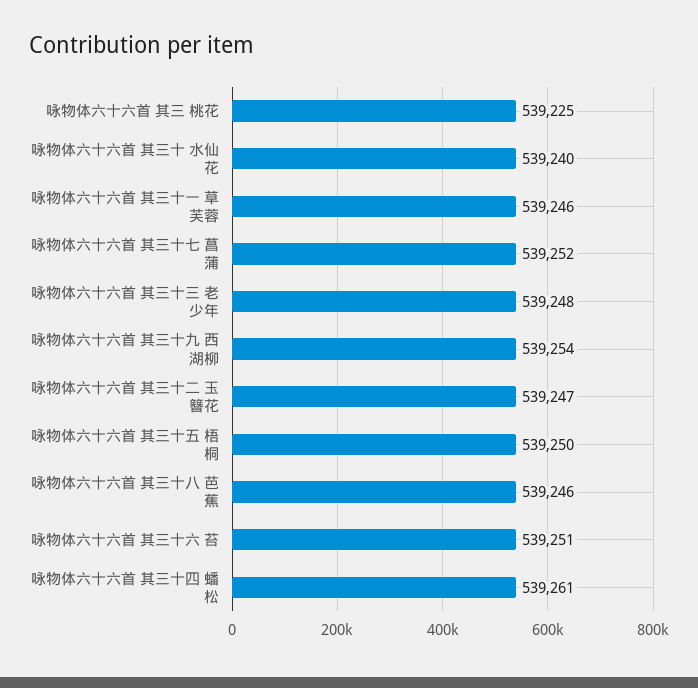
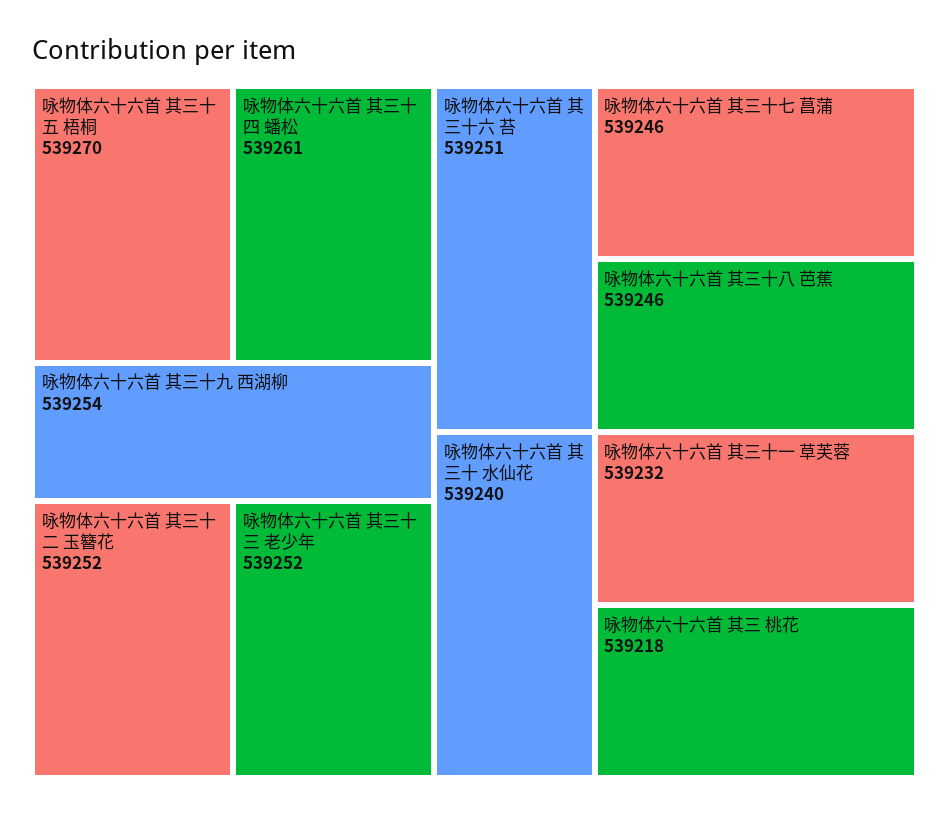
  {
-   "咏物体六十六首 其三 桃花": 539225,
+   "咏物体六十六首 其三 桃花": 539218,
    "咏物体六十六首 其三十 水仙花": 539240,
-   "咏物体六十六首 其三十一 草芙蓉": 539246,
+   "咏物体六十六首 其三十一 草芙蓉": 539232,
-   "咏物体六十六首 其三十七 菖蒲": 539252,
+   "咏物体六十六首 其三十七 菖蒲": 539246,
-   "咏物体六十六首 其三十三 老少年": 539248,
+   "咏物体六十六首 其三十三 老少年": 539252,
    "咏物体六十六首 其三十九 西湖柳": 539254,
-   "咏物体六十六首 其三十二 玉簪花": 539247,
+   "咏物体六十六首 其三十二 玉簪花": 539252,
-   "咏物体六十六首 其三十五 梧桐": 539250,
+   "咏物体六十六首 其三十五 梧桐": 539270,
    "咏物体六十六首 其三十八 芭蕉": 539246,
    "咏物体六十六首 其三十六 苔": 539251,
    "咏物体六十六首 其三十四 蟠松": 539261
  }

